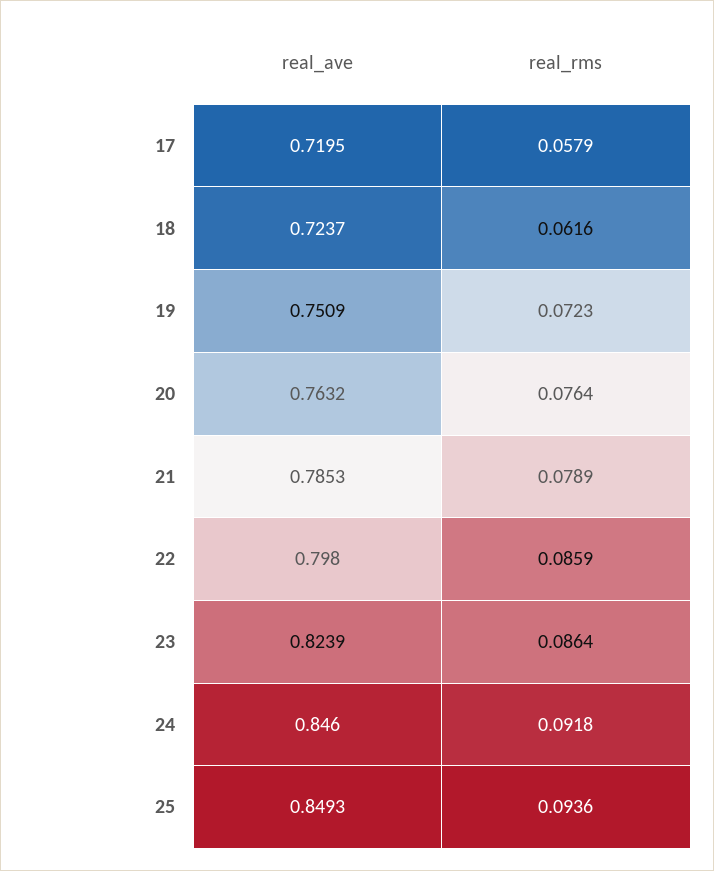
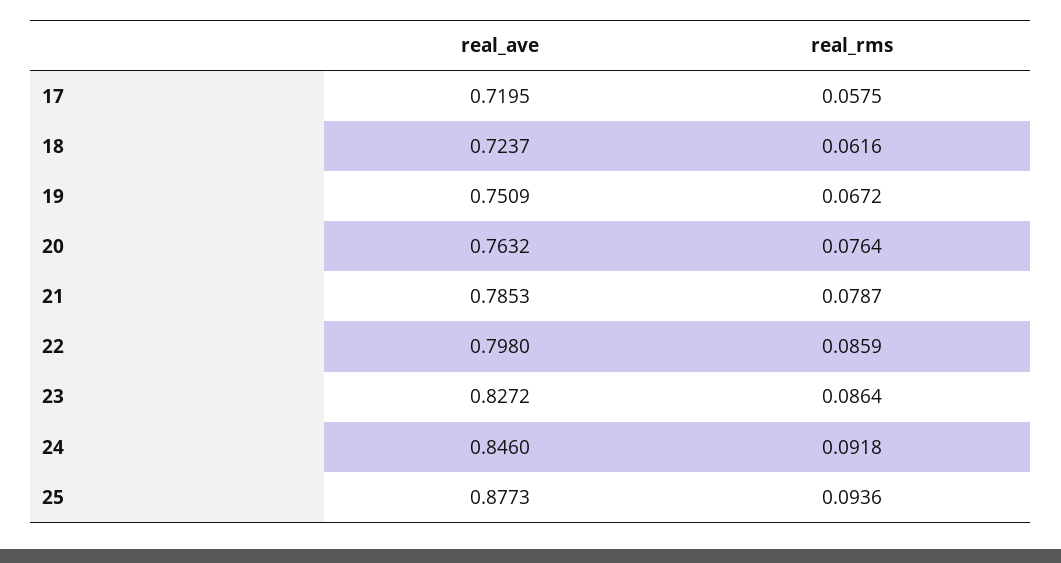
  {
    "real_ave": {
      "17": 0.7195,
      "18": 0.7237,
      "19": 0.7509,
      "20": 0.7632,
      "21": 0.7853,
      "22": 0.798,
-     "23": 0.8239,
+     "23": 0.8272,
      "24": 0.846,
-     "25": 0.8493
+     "25": 0.8773
    },
    "real_rms": {
-     "17": 0.0579,
+     "17": 0.0575,
      "18": 0.0616,
-     "19": 0.0723,
+     "19": 0.0672,
      "20": 0.0764,
-     "21": 0.0789,
+     "21": 0.0787,
      "22": 0.0859,
      "23": 0.0864,
      "24": 0.0918,
      "25": 0.0936
    }
  }

